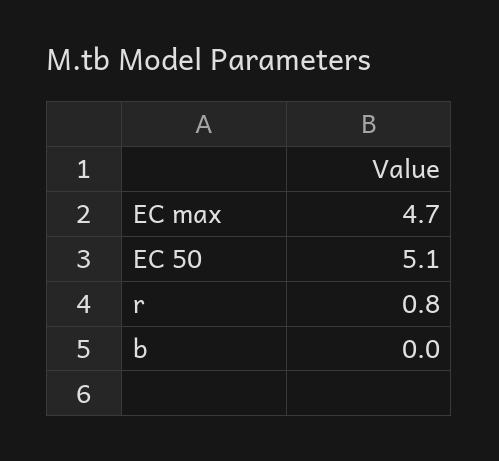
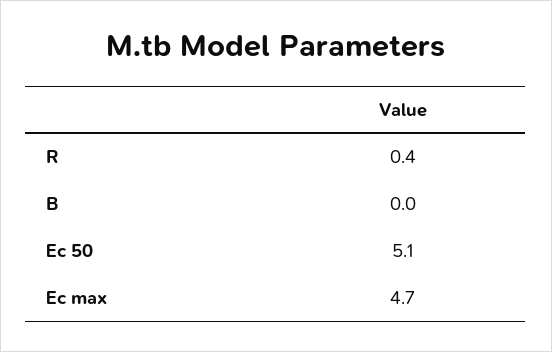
  {
    "EC max": 4.7,
    "EC 50": 5.1,
-   "r": 0.8,
+   "r": 0.4,
    "b": 0
  }

